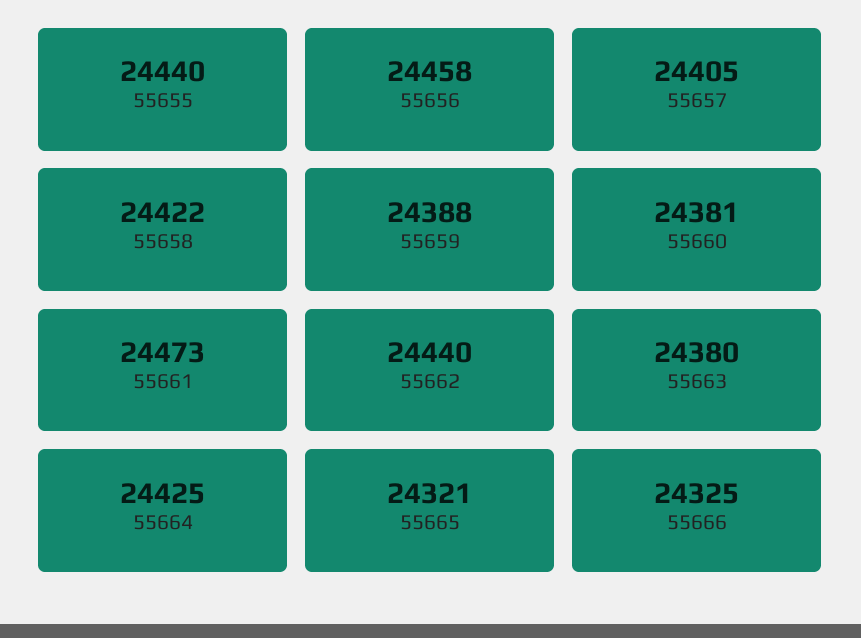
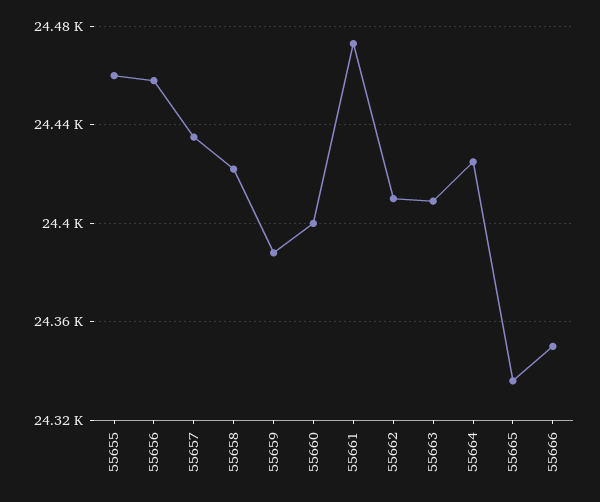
  {
-   "55655": 24440,
+   "55655": 24460,
    "55656": 24458,
-   "55657": 24405,
+   "55657": 24435,
    "55658": 24422,
    "55659": 24388,
-   "55660": 24381,
+   "55660": 24400,
    "55661": 24473,
-   "55662": 24440,
+   "55662": 24410,
-   "55663": 24380,
+   "55663": 24410,
    "55664": 24425,
-   "55665": 24321,
+   "55665": 24335,
-   "55666": 24325
+   "55666": 24350
  }

